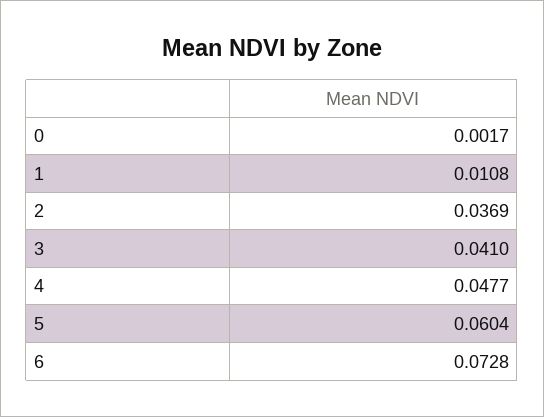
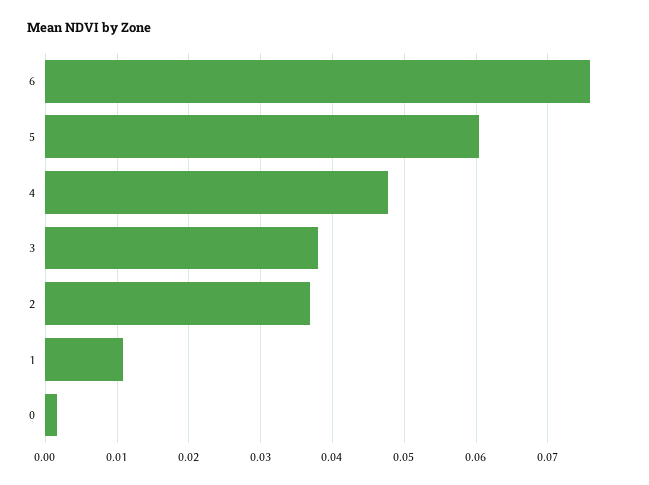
  {
    "0": 0.0017,
    "1": 0.0108,
    "2": 0.0369,
-   "3": 0.041,
+   "3": 0.038,
    "4": 0.0477,
    "5": 0.0604,
-   "6": 0.0728
+   "6": 0.076
  }

